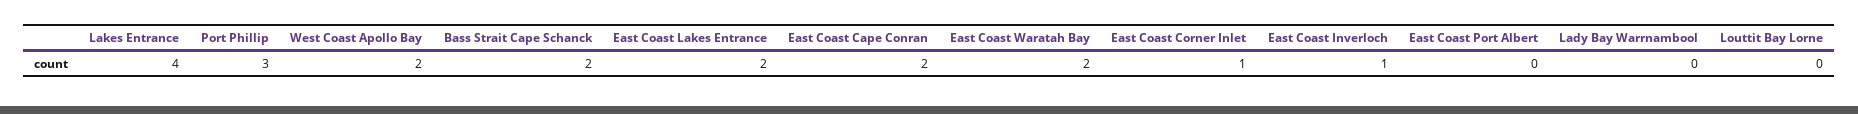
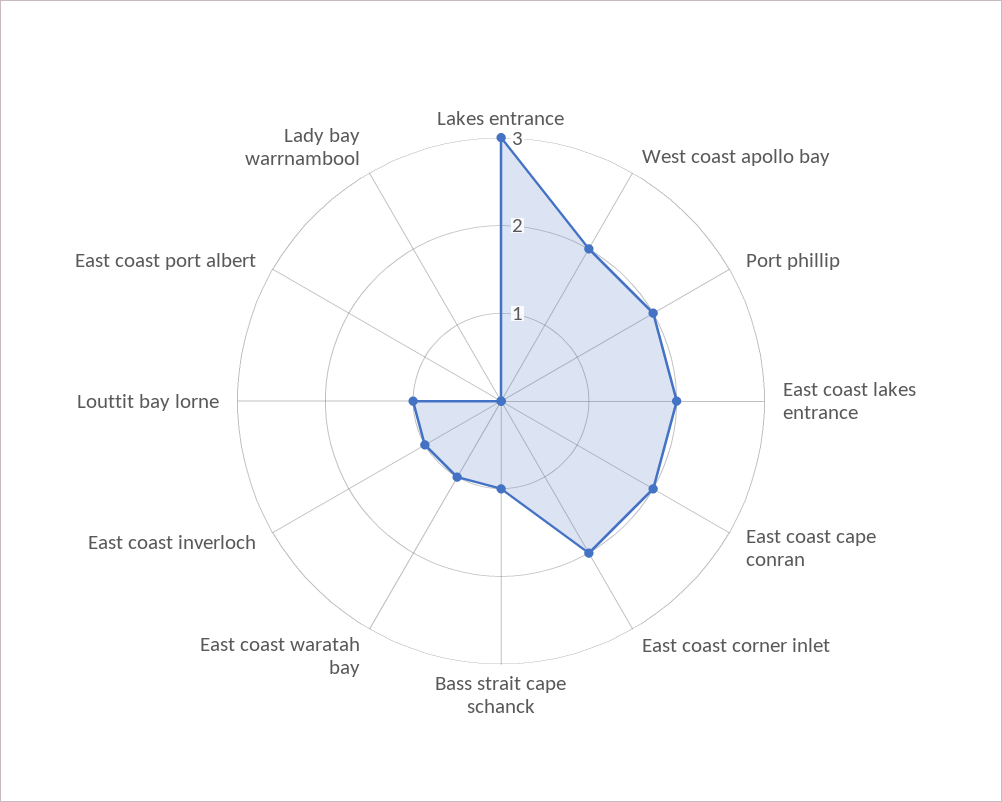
  {
-   "Lakes Entrance": 4,
+   "Lakes Entrance": 3,
-   "Port Phillip": 3,
+   "Port Phillip": 2,
    "West Coast Apollo Bay": 2,
-   "Bass Strait Cape Schanck": 2,
+   "Bass Strait Cape Schanck": 1,
    "East Coast Lakes Entrance": 2,
    "East Coast Cape Conran": 2,
-   "East Coast Waratah Bay": 2,
+   "East Coast Waratah Bay": 1,
-   "East Coast Corner Inlet": 1,
+   "East Coast Corner Inlet": 2,
    "East Coast Inverloch": 1,
    "East Coast Port Albert": 0,
    "Lady Bay Warrnambool": 0,
-   "Louttit Bay Lorne": 0
+   "Louttit Bay Lorne": 1
  }

